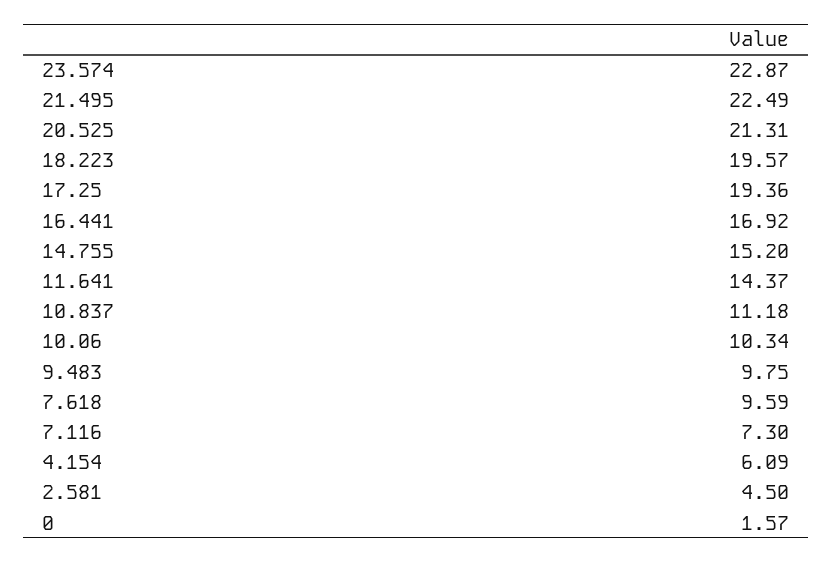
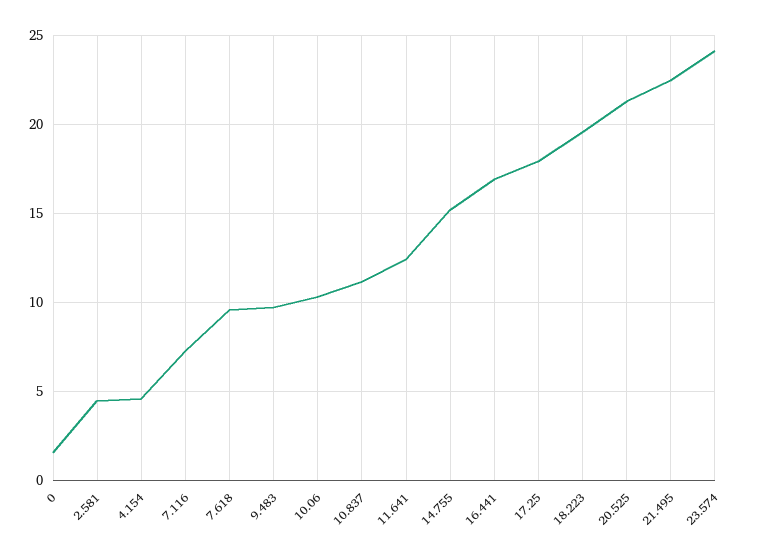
  {
-   "23.574": 22.87,
+   "23.574": 24,
    "21.495": 22.49,
    "20.525": 21.31,
    "18.223": 19.57,
-   "17.25": 19.36,
+   "17.25": 18,
    "16.441": 16.92,
    "14.755": 15.2,
-   "11.641": 14.37,
+   "11.641": 12.5,
    "10.837": 11.18,
    "10.06": 10.34,
    "9.483": 9.75,
    "7.618": 9.59,
    "7.116": 7.3,
-   "4.154": 6.09,
+   "4.154": 4.5,
    "2.581": 4.5,
    "0": 1.57
  }

